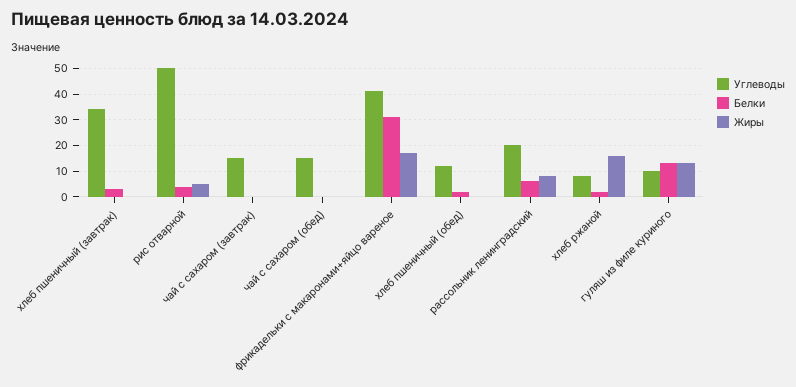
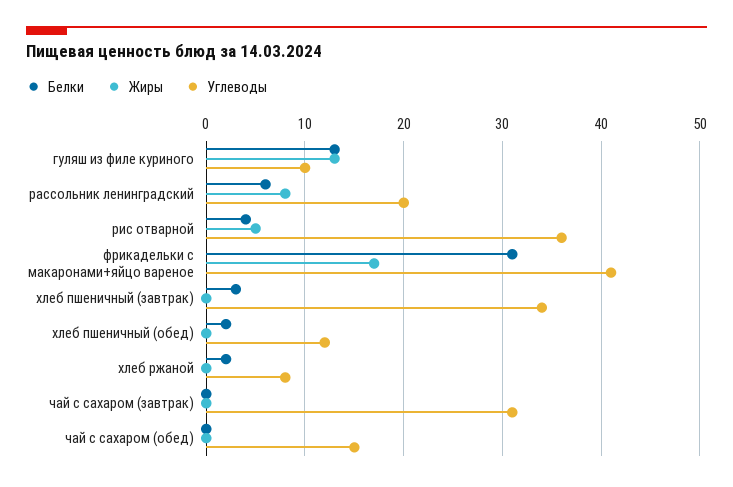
  {
    "Углеводы": {
      "хлеб пшеничный (завтрак)": 34,
-     "рис отварной": 50,
+     "рис отварной": 36,
-     "чай с сахаром (завтрак)": 15,
+     "чай с сахаром (завтрак)": 31,
      "чай с сахаром (обед)": 15,
      "фрикадельки с макаронами+яйцо вареное": 41,
      "хлеб пшеничный (обед)": 12,
      "рассольник ленинградский": 20,
      "хлеб ржаной": 8,
      "гуляш из филе куриного": 10
    },
    "Белки": {
      "хлеб пшеничный (завтрак)": 3,
      "рис отварной": 4,
      "чай с сахаром (завтрак)": 0,
      "чай с сахаром (обед)": 0,
      "фрикадельки с макаронами+яйцо вареное": 31,
      "хлеб пшеничный (обед)": 2,
      "рассольник ленинградский": 6,
      "хлеб ржаной": 2,
      "гуляш из филе куриного": 13
    },
    "Жиры": {
      "хлеб пшеничный (завтрак)": 0,
      "рис отварной": 5,
      "чай с сахаром (завтрак)": 0,
      "чай с сахаром (обед)": 0,
      "фрикадельки с макаронами+яйцо вареное": 17,
      "хлеб пшеничный (обед)": 0,
      "рассольник ленинградский": 8,
-     "хлеб ржаной": 15,
+     "хлеб ржаной": 0,
      "гуляш из филе куриного": 13
    }
  }

